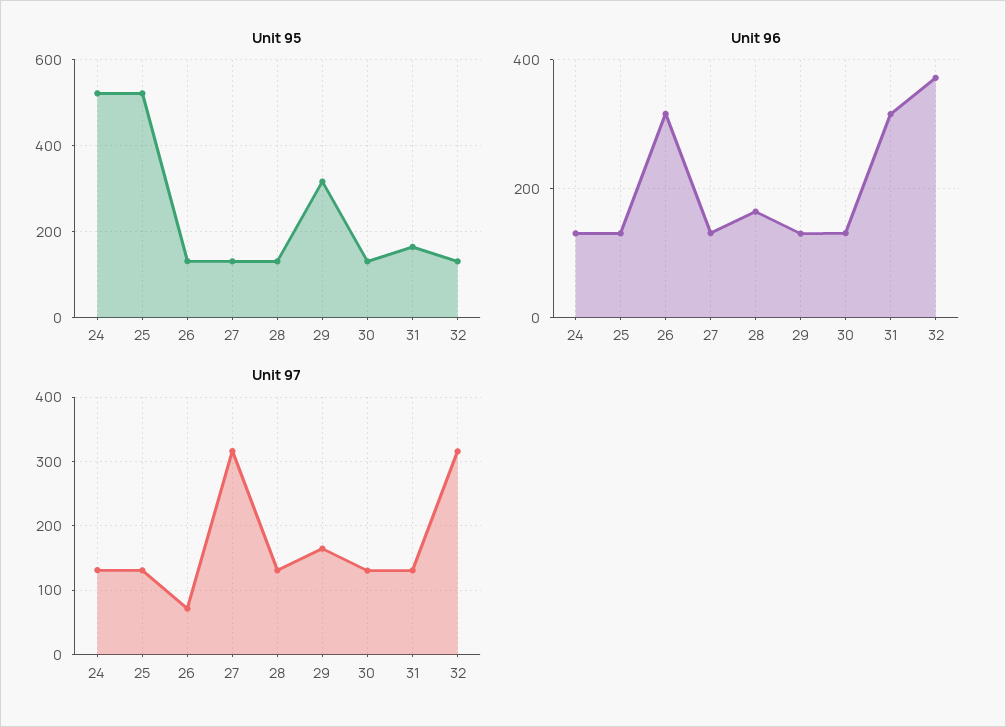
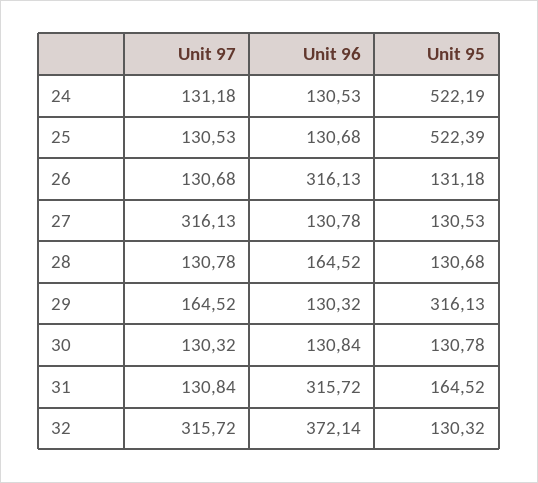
  {
    "Unit 95": {
      "24": 522.19,
      "25": 522.39,
      "26": 131.18,
      "27": 130.53,
      "28": 130.68,
      "29": 316.13,
      "30": 130.78,
      "31": 164.52,
      "32": 130.32
    },
    "Unit 96": {
      "24": 130.53,
      "25": 130.68,
      "26": 316.13,
      "27": 130.78,
      "28": 164.52,
      "29": 130.32,
      "30": 130.84,
      "31": 315.72,
      "32": 372.14
    },
    "Unit 97": {
      "24": 131.18,
      "25": 130.53,
-     "26": 70,
+     "26": 130.68,
      "27": 316.13,
      "28": 130.78,
      "29": 164.52,
      "30": 130.32,
      "31": 130.84,
      "32": 315.72
    }
  }

